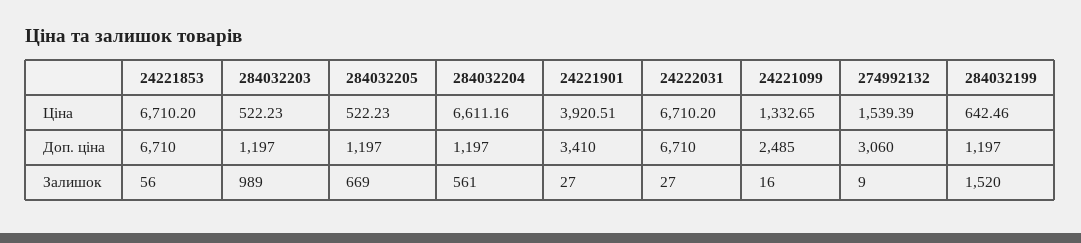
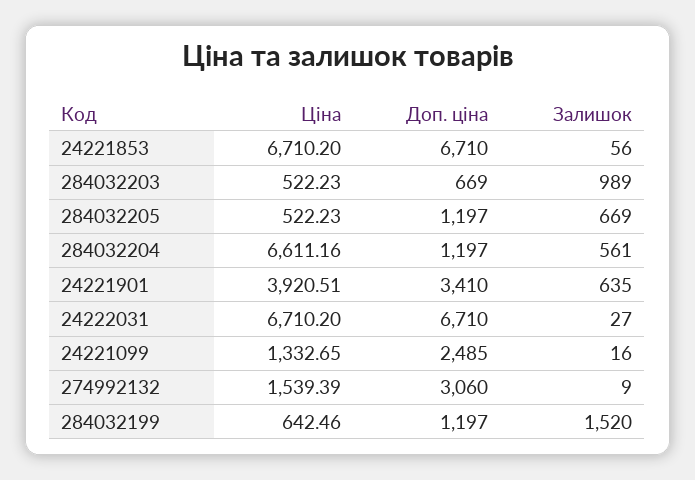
  {
    "24221853": {
      "Ціна": 6710.2,
      "Доп. ціна": 6710,
      "Залишок": 56
    },
    "284032203": {
      "Ціна": 522.23,
-     "Доп. ціна": 1197,
+     "Доп. ціна": 669,
      "Залишок": 989
    },
    "284032205": {
      "Ціна": 522.23,
      "Доп. ціна": 1197,
      "Залишок": 669
    },
    "284032204": {
      "Ціна": 6611.16,
      "Доп. ціна": 1197,
      "Залишок": 561
    },
    "24221901": {
      "Ціна": 3920.51,
      "Доп. ціна": 3410,
-     "Залишок": 27
+     "Залишок": 635
    },
    "24222031": {
      "Ціна": 6710.2,
      "Доп. ціна": 6710,
      "Залишок": 27
    },
    "24221099": {
      "Ціна": 1332.65,
      "Доп. ціна": 2485,
      "Залишок": 16
    },
    "274992132": {
      "Ціна": 1539.39,
      "Доп. ціна": 3060,
      "Залишок": 9
    },
    "284032199": {
      "Ціна": 642.46,
      "Доп. ціна": 1197,
      "Залишок": 1520
    }
  }

